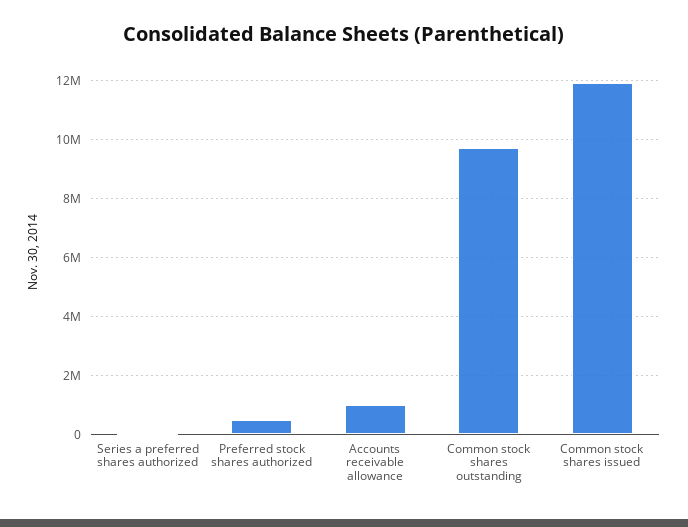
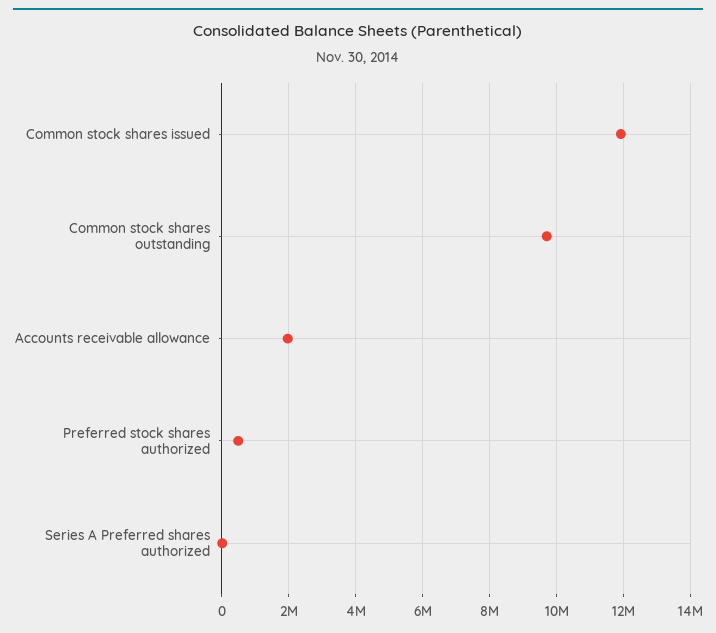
  {
    "Series a preferred shares authorized": 0,
    "Preferred stock shares authorized": 600000,
-   "Accounts receivable allowance": 1000000,
+   "Accounts receivable allowance": 2000000,
    "Common stock shares outstanding": 9800000,
    "Common stock shares issued": 12000000
  }

